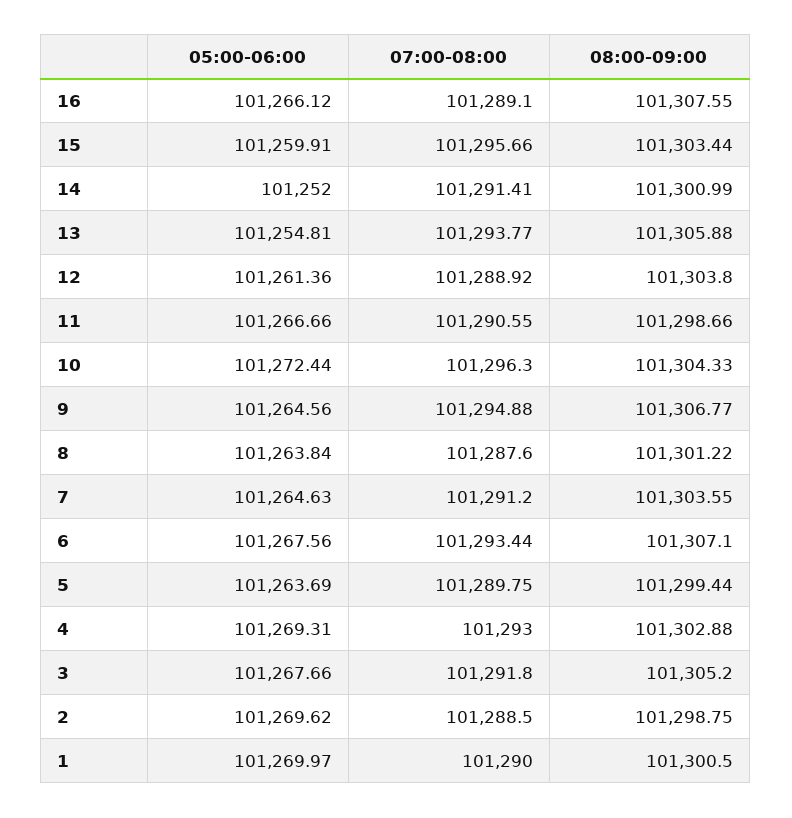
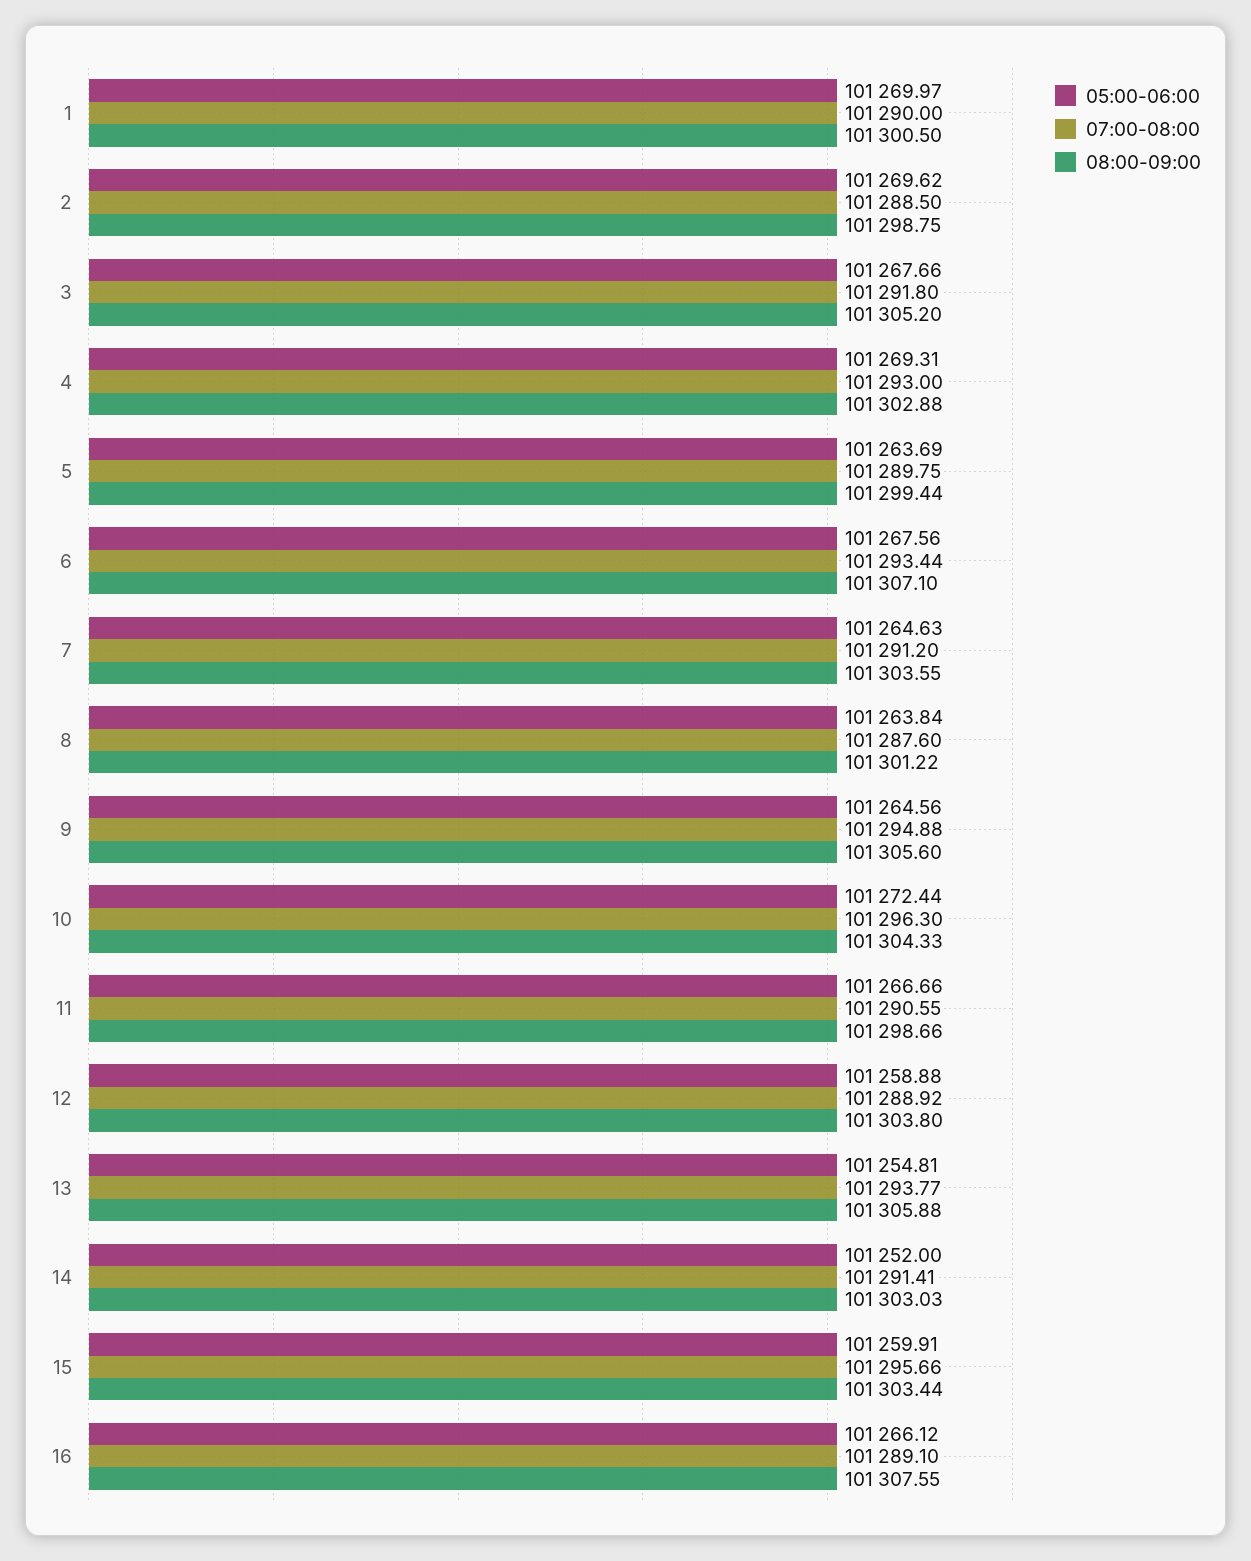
  {
    "05:00-06:00": {
      "16": 101266.12,
      "15": 101259.91,
      "14": 101252,
      "13": 101254.81,
-     "12": 101261.36,
+     "12": 101258.88,
      "11": 101266.66,
      "10": 101272.44,
      "9": 101264.56,
      "8": 101263.84,
      "7": 101264.63,
      "6": 101267.56,
      "5": 101263.69,
      "4": 101269.31,
      "3": 101267.66,
      "2": 101269.62,
      "1": 101269.97
    },
    "07:00-08:00": {
      "16": 101289.1,
      "15": 101295.66,
      "14": 101291.41,
      "13": 101293.77,
      "12": 101288.92,
      "11": 101290.55,
      "10": 101296.3,
      "9": 101294.88,
      "8": 101287.6,
      "7": 101291.2,
      "6": 101293.44,
      "5": 101289.75,
      "4": 101293,
      "3": 101291.8,
      "2": 101288.5,
      "1": 101290
    },
    "08:00-09:00": {
      "16": 101307.55,
      "15": 101303.44,
-     "14": 101300.99,
+     "14": 101303.03,
      "13": 101305.88,
      "12": 101303.8,
      "11": 101298.66,
      "10": 101304.33,
-     "9": 101306.77,
+     "9": 101305.6,
      "8": 101301.22,
      "7": 101303.55,
      "6": 101307.1,
      "5": 101299.44,
      "4": 101302.88,
      "3": 101305.2,
      "2": 101298.75,
      "1": 101300.5
    }
  }

